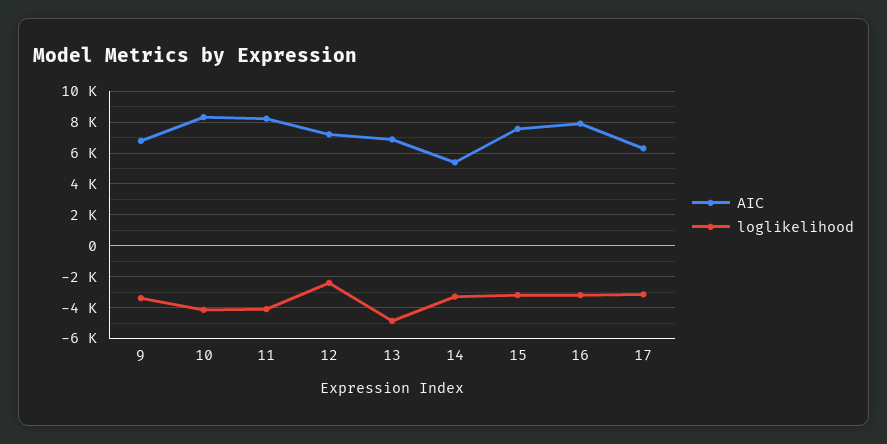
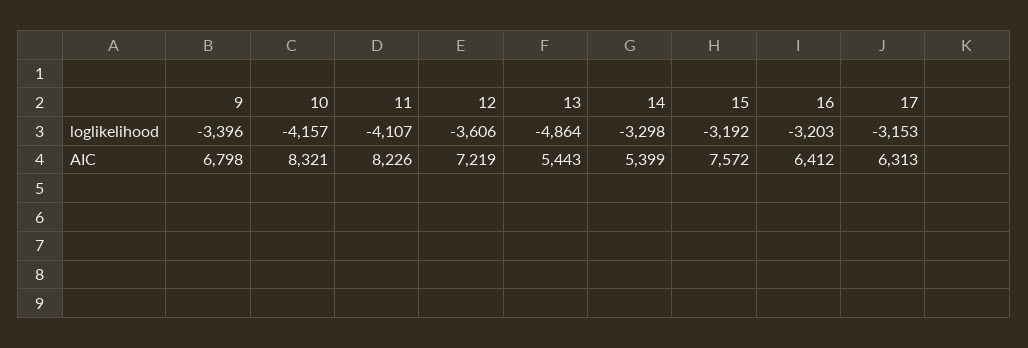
  {
    "AIC": {
      "9": 6798,
      "10": 8321,
      "11": 8226,
      "12": 7219,
-     "13": 7000,
+     "13": 5443,
      "14": 5399,
      "15": 7572,
-     "16": 8000,
+     "16": 6412,
      "17": 6313
    },
    "loglikelihood": {
      "9": -3396,
      "10": -4157,
      "11": -4107,
-     "12": -2500,
+     "12": -3606,
      "13": -4864,
      "14": -3298,
      "15": -3192,
      "16": -3203,
      "17": -3153
    }
  }

